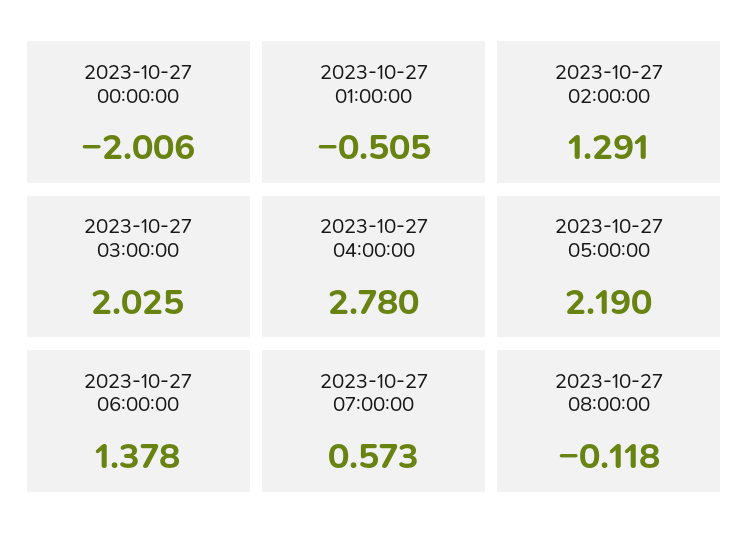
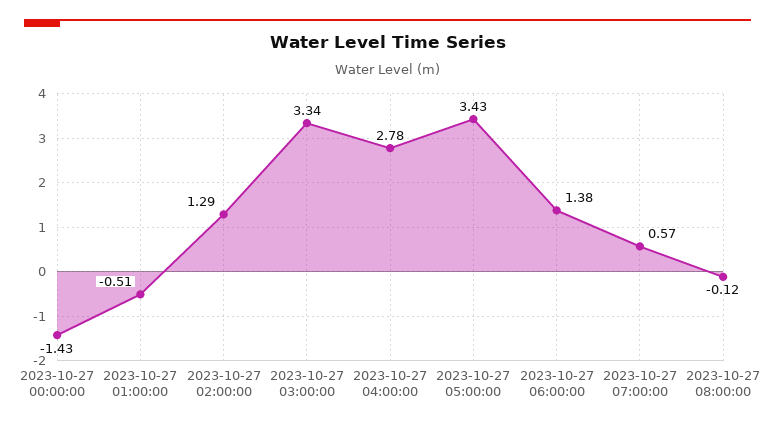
  {
-   "2023-10-27 00:00:00": -2.006,
+   "2023-10-27 00:00:00": -1.43,
    "2023-10-27 01:00:00": -0.505,
    "2023-10-27 02:00:00": 1.291,
-   "2023-10-27 03:00:00": 2.025,
+   "2023-10-27 03:00:00": 3.34,
    "2023-10-27 04:00:00": 2.78,
-   "2023-10-27 05:00:00": 2.19,
+   "2023-10-27 05:00:00": 3.43,
    "2023-10-27 06:00:00": 1.378,
    "2023-10-27 07:00:00": 0.573,
    "2023-10-27 08:00:00": -0.118
  }

